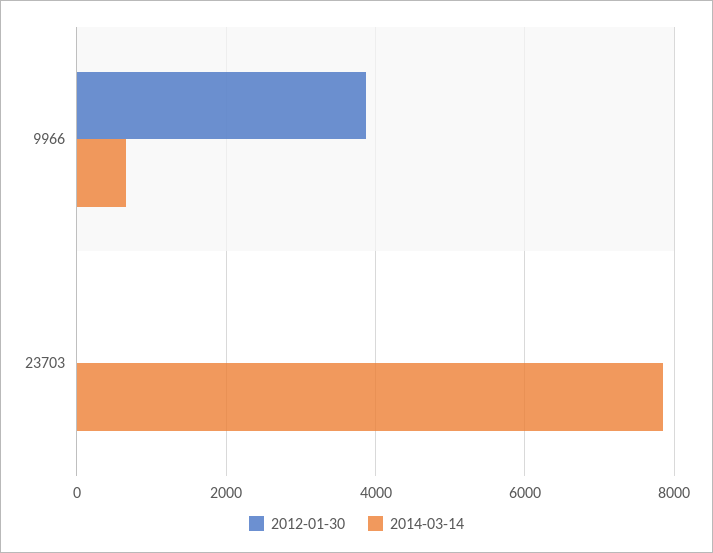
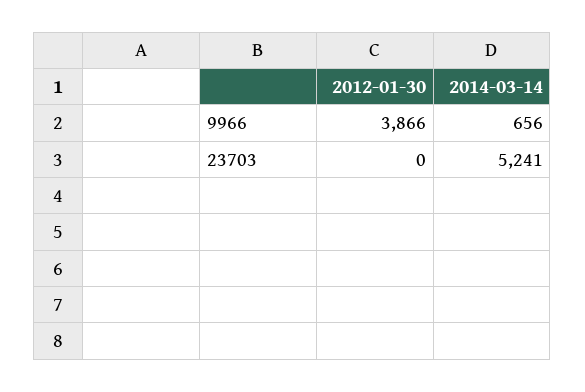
  {
    "2012-01-30": {
      "9966": 3866,
      "23703": 0
    },
    "2014-03-14": {
      "9966": 656,
-     "23703": 7800
+     "23703": 5241
    }
  }

